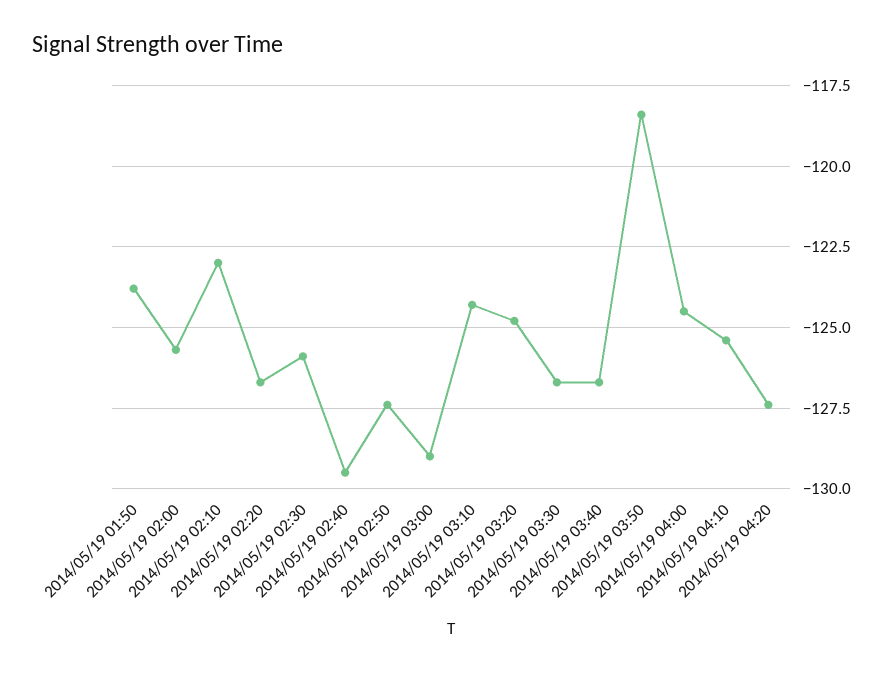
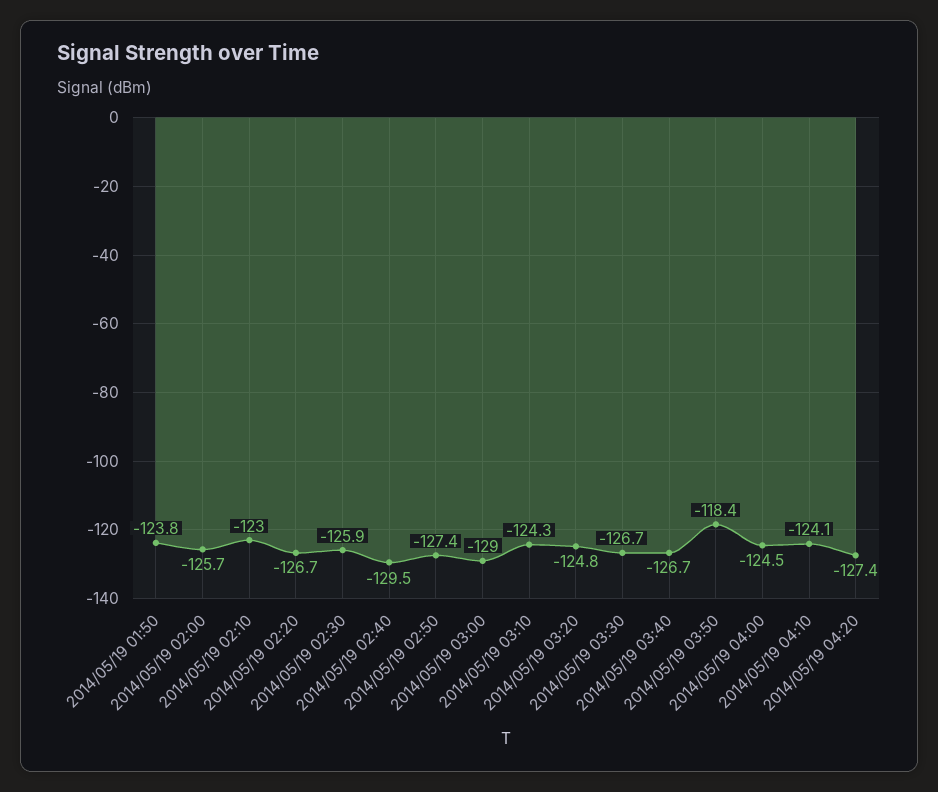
  {
    "2014/05/19 01:50": -123.8,
    "2014/05/19 02:00": -125.7,
    "2014/05/19 02:10": -123,
    "2014/05/19 02:20": -126.7,
    "2014/05/19 02:30": -125.9,
    "2014/05/19 02:40": -129.5,
    "2014/05/19 02:50": -127.4,
    "2014/05/19 03:00": -129,
    "2014/05/19 03:10": -124.3,
    "2014/05/19 03:20": -124.8,
    "2014/05/19 03:30": -126.7,
    "2014/05/19 03:40": -126.7,
    "2014/05/19 03:50": -118.4,
    "2014/05/19 04:00": -124.5,
-   "2014/05/19 04:10": -125.5,
+   "2014/05/19 04:10": -124.1,
    "2014/05/19 04:20": -127.4
  }

